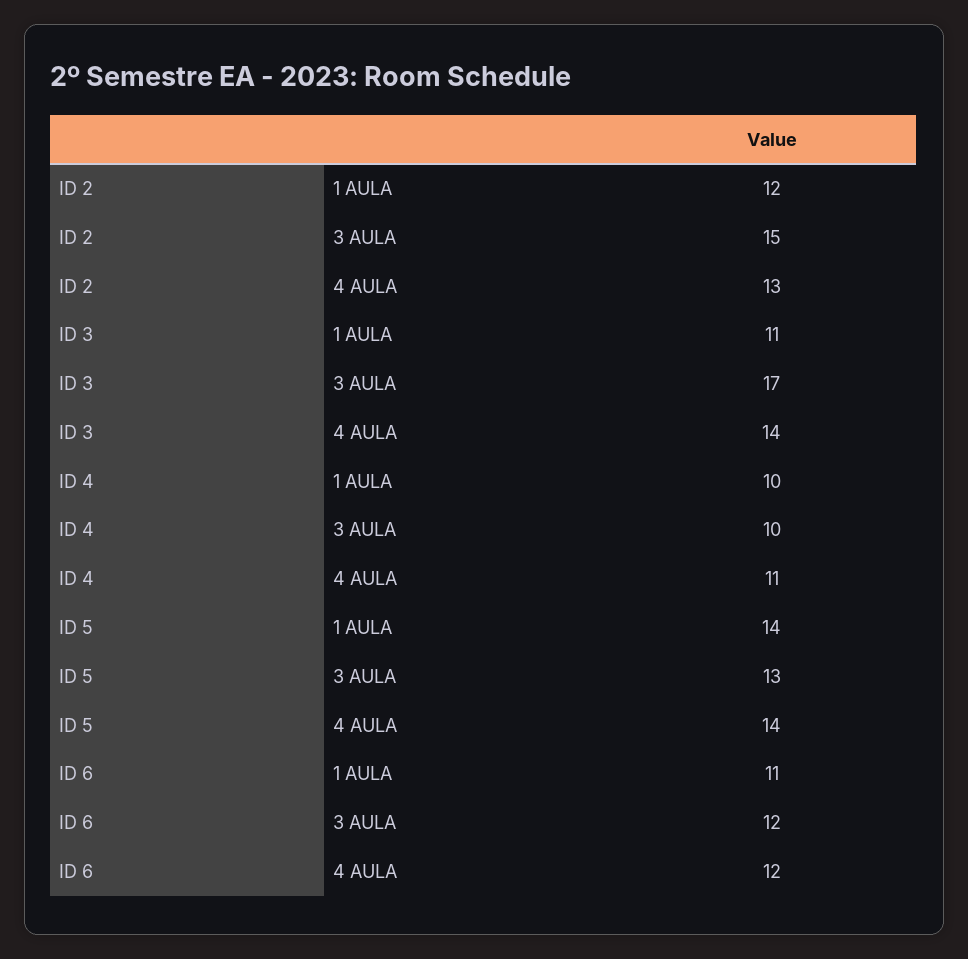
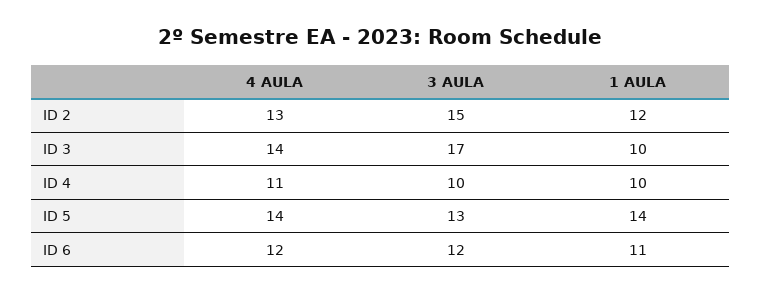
  {
    "ID 2": {
      "1 AULA": 12,
      "3 AULA": 15,
      "4 AULA": 13
    },
    "ID 3": {
-     "1 AULA": 11,
+     "1 AULA": 10,
      "3 AULA": 17,
      "4 AULA": 14
    },
    "ID 4": {
      "1 AULA": 10,
      "3 AULA": 10,
      "4 AULA": 11
    },
    "ID 5": {
      "1 AULA": 14,
      "3 AULA": 13,
      "4 AULA": 14
    },
    "ID 6": {
      "1 AULA": 11,
      "3 AULA": 12,
      "4 AULA": 12
    }
  }

